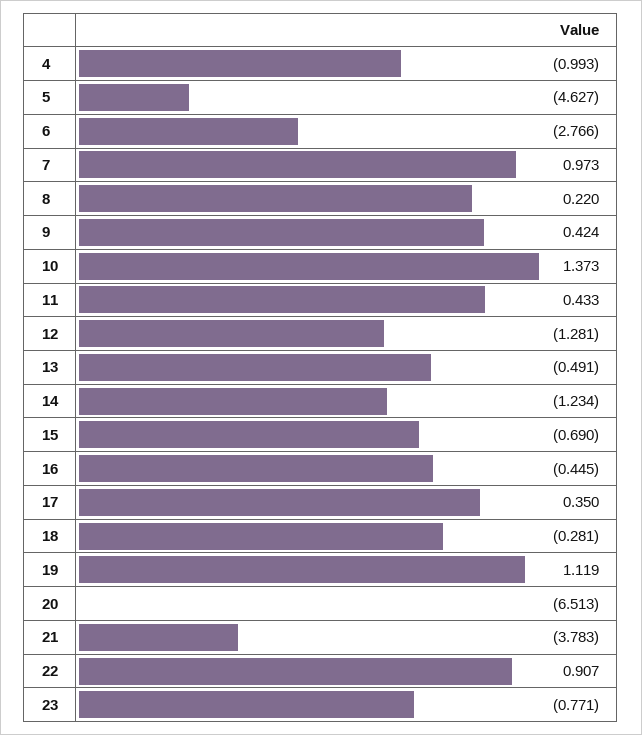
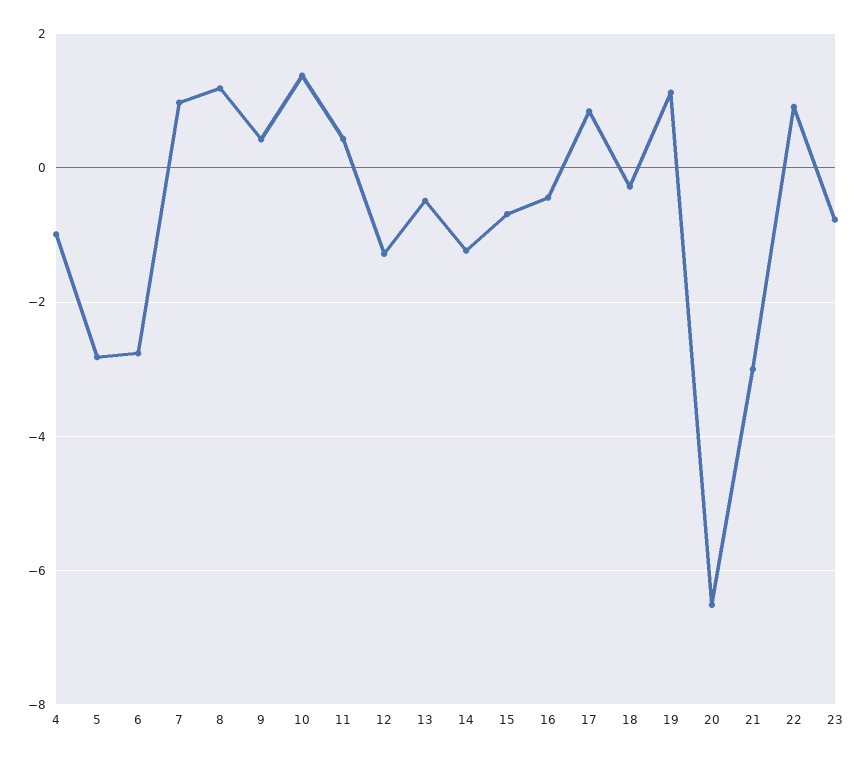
  {
    "4": -0.993,
-   "5": -4.627,
+   "5": -2.8,
    "6": -2.766,
    "7": 0.973,
-   "8": 0.22,
+   "8": 1.2,
    "9": 0.424,
    "10": 1.373,
    "11": 0.433,
    "12": -1.281,
    "13": -0.491,
    "14": -1.234,
    "15": -0.69,
    "16": -0.445,
-   "17": 0.35,
+   "17": 0.8,
    "18": -0.281,
    "19": 1.119,
    "20": -6.513,
-   "21": -3.783,
+   "21": -3,
    "22": 0.907,
    "23": -0.771
  }

